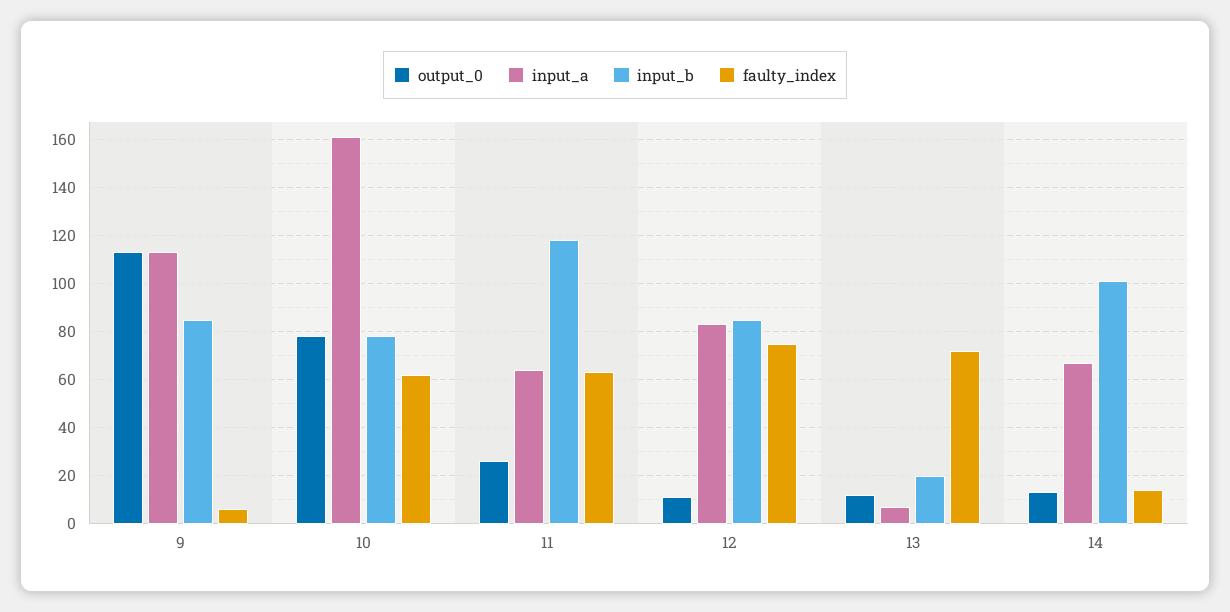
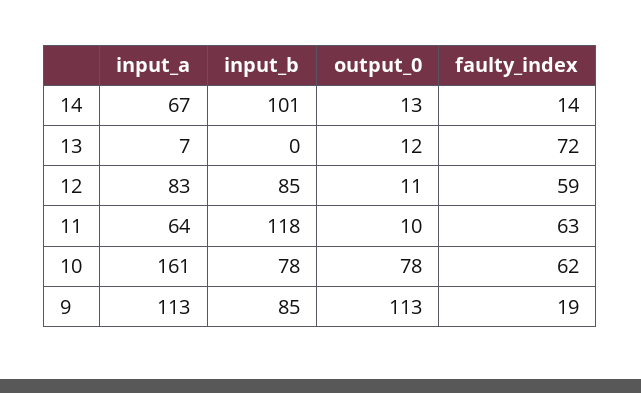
  {
    "output_0": {
      "9": 113,
      "10": 78,
-     "11": 25,
+     "11": 10,
      "12": 11,
      "13": 12,
      "14": 13
    },
    "input_a": {
      "9": 113,
      "10": 161,
      "11": 64,
      "12": 83,
      "13": 7,
      "14": 67
    },
    "input_b": {
      "9": 85,
      "10": 78,
      "11": 118,
      "12": 85,
-     "13": 20,
+     "13": 0,
      "14": 101
    },
    "faulty_index": {
-     "9": 5,
+     "9": 19,
      "10": 62,
      "11": 63,
-     "12": 75,
+     "12": 59,
      "13": 72,
      "14": 14
    }
  }

